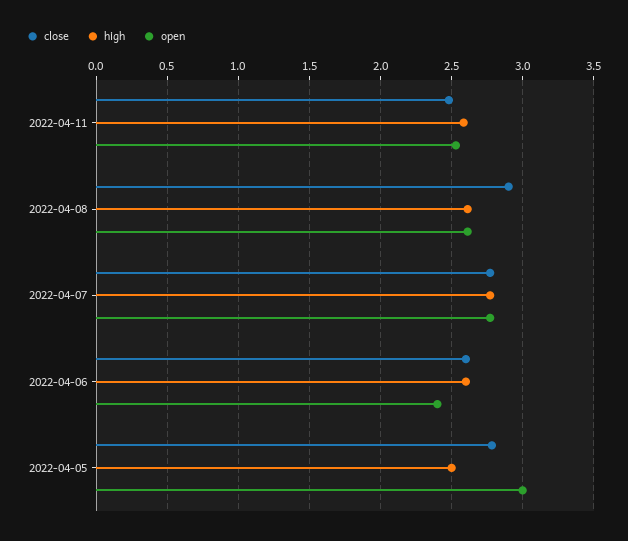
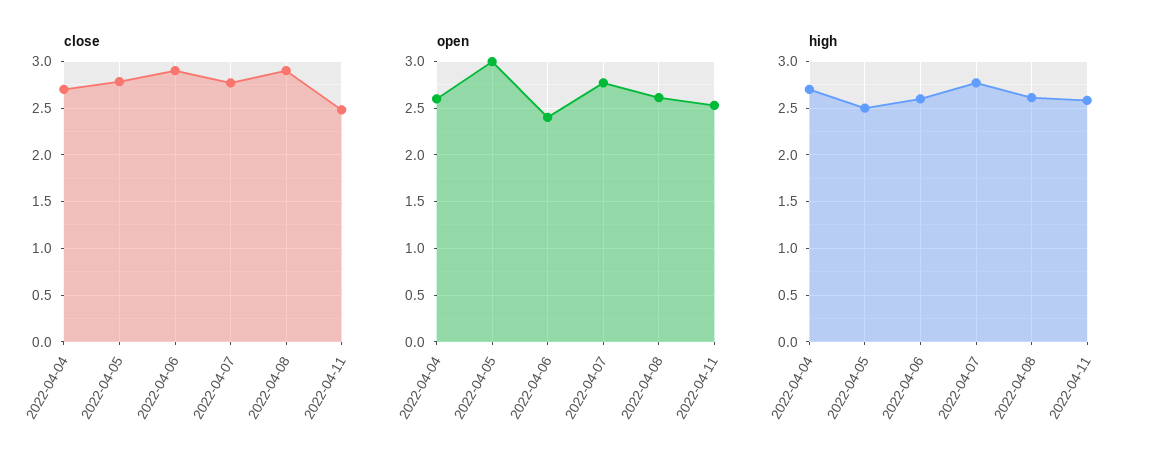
  {
    "close": {
      "2022-04-11": 2.5,
      "2022-04-08": 2.9,
      "2022-04-07": 2.75,
-     "2022-04-06": 2.6,
+     "2022-04-06": 2.9,
-     "2022-04-05": 2.8
+     "2022-04-05": 2.8,
+     "2022-04-04": 2.7
    },
    "high": {
      "2022-04-11": 2.6,
      "2022-04-08": 2.6,
      "2022-04-07": 2.75,
      "2022-04-06": 2.6,
-     "2022-04-05": 2.5
+     "2022-04-05": 2.5,
+     "2022-04-04": 2.7
    },
    "open": {
      "2022-04-11": 2.55,
      "2022-04-08": 2.6,
      "2022-04-07": 2.75,
      "2022-04-06": 2.4,
-     "2022-04-05": 3
+     "2022-04-05": 3,
+     "2022-04-04": 2.6
    }
  }

